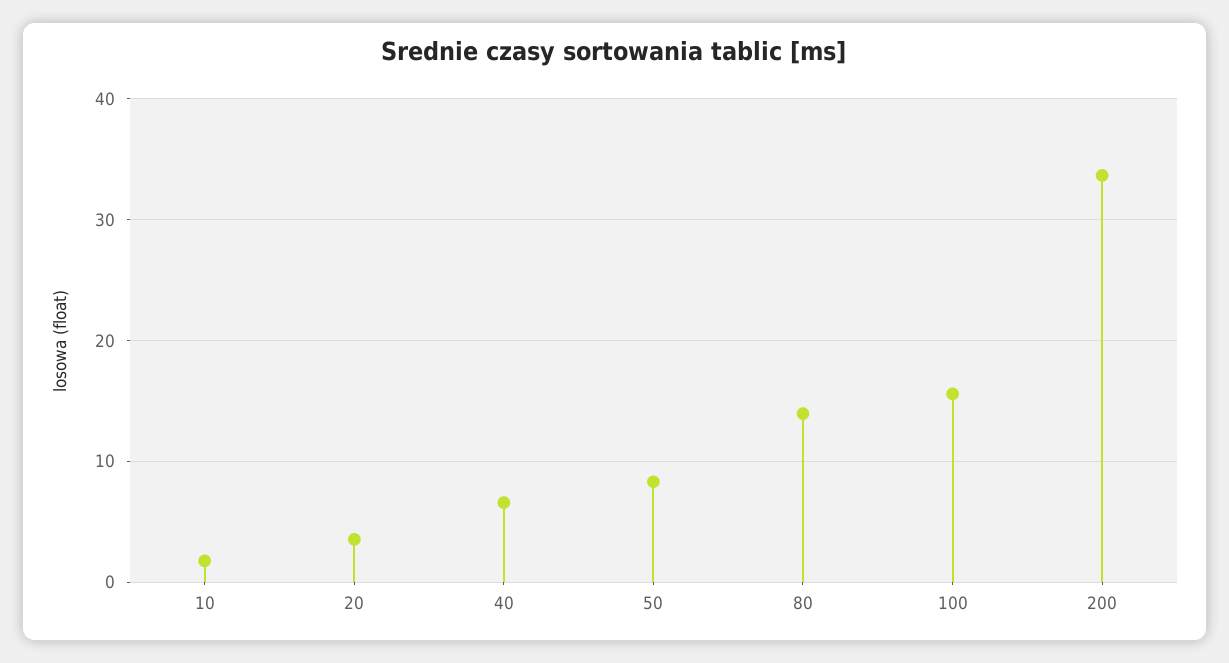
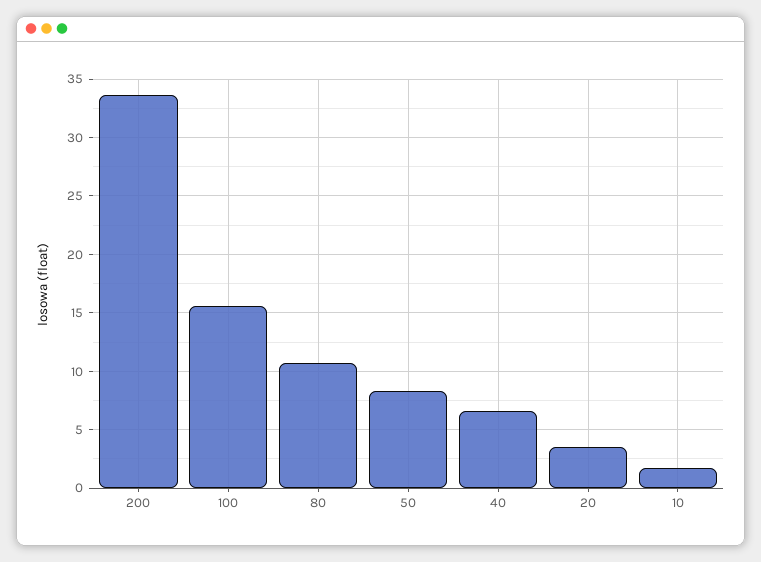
  {
    "10": 2,
    "20": 4,
    "40": 7,
    "50": 8,
-   "80": 14,
+   "80": 11,
    "100": 16,
    "200": 34
  }

